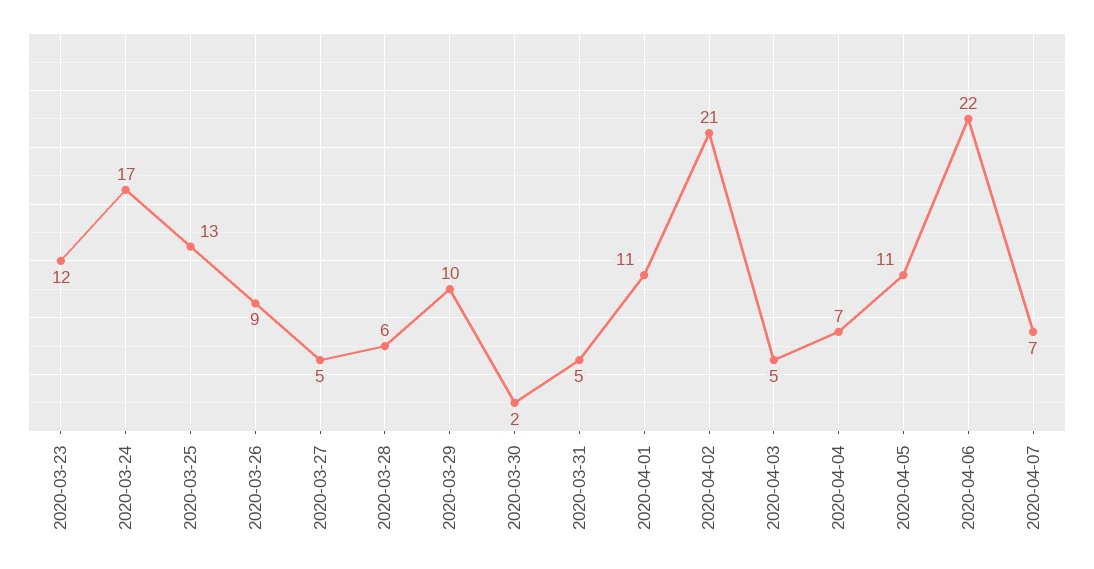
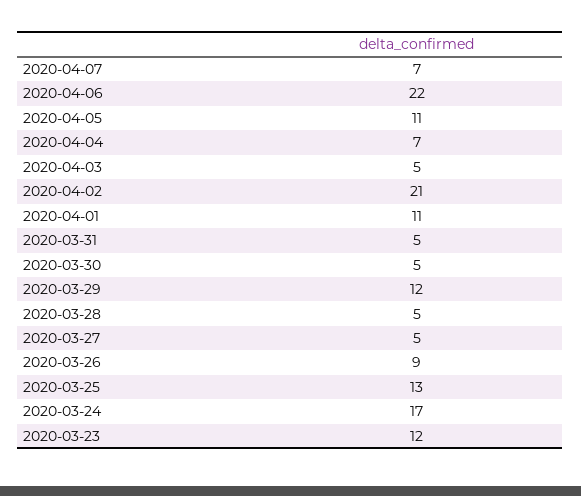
  {
    "2020-03-23": 12,
    "2020-03-24": 17,
    "2020-03-25": 13,
    "2020-03-26": 9,
    "2020-03-27": 5,
-   "2020-03-28": 6,
+   "2020-03-28": 5,
-   "2020-03-29": 10,
+   "2020-03-29": 12,
-   "2020-03-30": 2,
+   "2020-03-30": 5,
    "2020-03-31": 5,
    "2020-04-01": 11,
    "2020-04-02": 21,
    "2020-04-03": 5,
    "2020-04-04": 7,
    "2020-04-05": 11,
    "2020-04-06": 22,
    "2020-04-07": 7
  }

